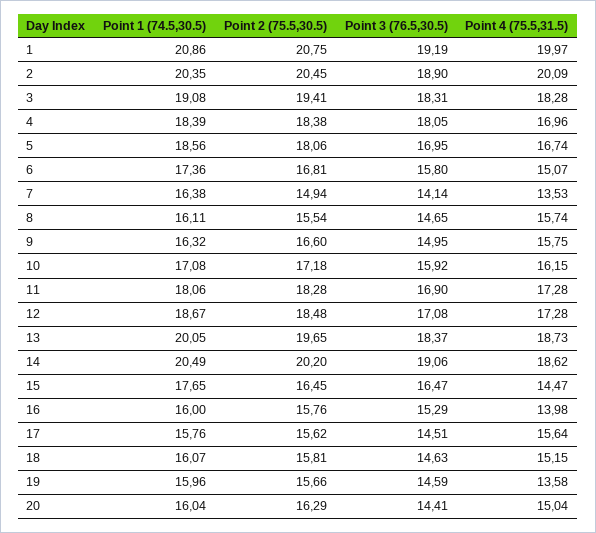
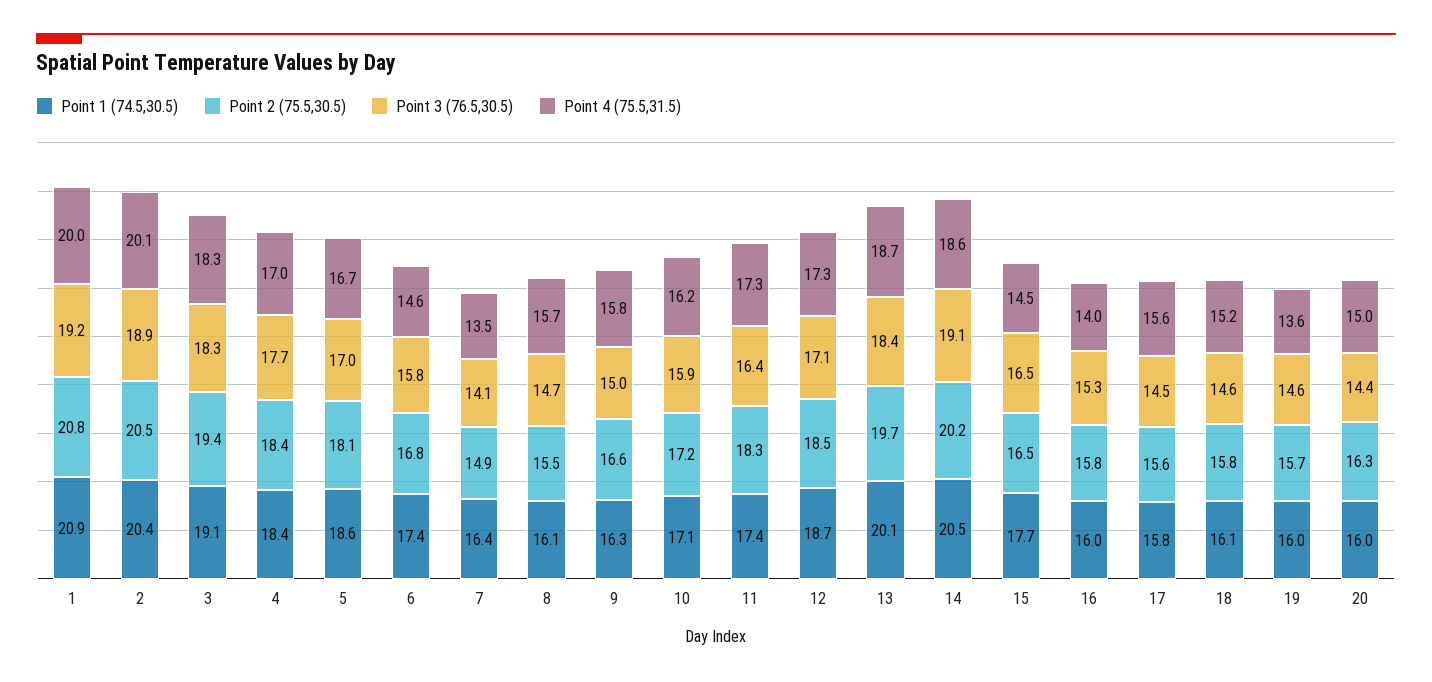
  {
    "Point 1 (74.5,30.5)": {
      "1": 20.86,
      "2": 20.35,
      "3": 19.08,
      "4": 18.39,
      "5": 18.56,
      "6": 17.36,
      "7": 16.38,
      "8": 16.11,
      "9": 16.32,
      "10": 17.08,
-     "11": 18.06,
+     "11": 17.4,
      "12": 18.67,
      "13": 20.05,
      "14": 20.49,
      "15": 17.65,
      "16": 16,
      "17": 15.76,
      "18": 16.07,
      "19": 15.96,
      "20": 16.04
    },
    "Point 2 (75.5,30.5)": {
      "1": 20.75,
      "2": 20.45,
      "3": 19.41,
      "4": 18.38,
      "5": 18.06,
      "6": 16.81,
      "7": 14.94,
      "8": 15.54,
      "9": 16.6,
      "10": 17.18,
      "11": 18.28,
      "12": 18.48,
      "13": 19.65,
      "14": 20.2,
      "15": 16.45,
      "16": 15.76,
      "17": 15.62,
      "18": 15.81,
      "19": 15.66,
      "20": 16.29
    },
    "Point 3 (76.5,30.5)": {
      "1": 19.19,
      "2": 18.9,
      "3": 18.31,
-     "4": 18.05,
+     "4": 17.7,
      "5": 16.95,
      "6": 15.8,
      "7": 14.14,
      "8": 14.65,
      "9": 14.95,
      "10": 15.92,
-     "11": 16.9,
+     "11": 16.4,
      "12": 17.08,
      "13": 18.37,
      "14": 19.06,
      "15": 16.47,
      "16": 15.29,
      "17": 14.51,
      "18": 14.63,
      "19": 14.59,
      "20": 14.41
    },
    "Point 4 (75.5,31.5)": {
      "1": 19.97,
      "2": 20.09,
      "3": 18.28,
      "4": 16.96,
      "5": 16.74,
-     "6": 15.07,
+     "6": 14.6,
      "7": 13.53,
      "8": 15.74,
      "9": 15.75,
      "10": 16.15,
      "11": 17.28,
      "12": 17.28,
      "13": 18.73,
      "14": 18.62,
      "15": 14.47,
      "16": 13.98,
      "17": 15.64,
      "18": 15.15,
      "19": 13.58,
      "20": 15.04
    }
  }

